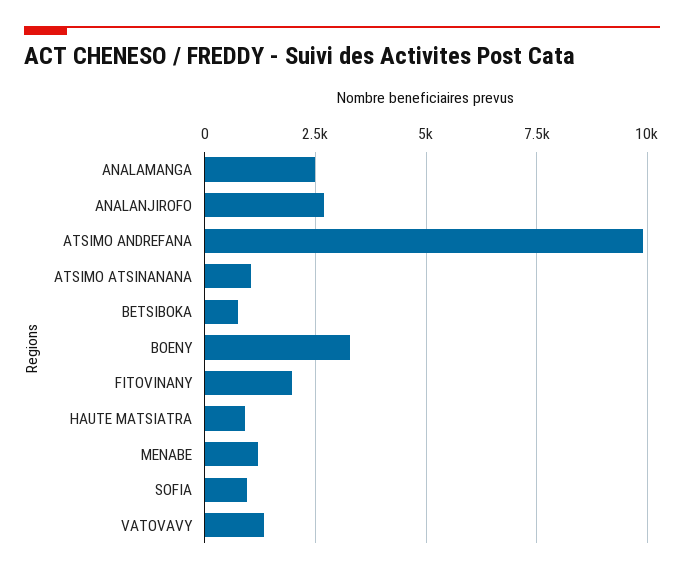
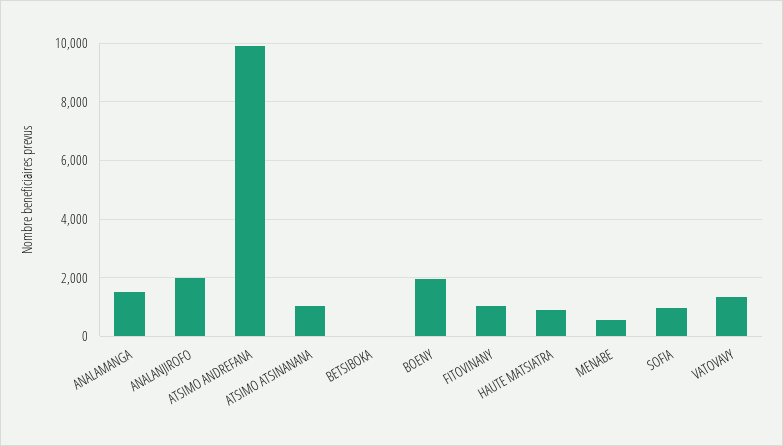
  {
-   "ANALAMANGA": 2500,
+   "ANALAMANGA": 1500,
-   "ANALANJIROFO": 2750,
+   "ANALANJIROFO": 2000,
    "ATSIMO ANDREFANA": 10000,
    "ATSIMO ATSINANANA": 1000,
-   "BETSIBOKA": 750,
+   "BETSIBOKA": 0,
-   "BOENY": 3250,
+   "BOENY": 2000,
-   "FITOVINANY": 2000,
+   "FITOVINANY": 1000,
    "HAUTE MATSIATRA": 1000,
-   "MENABE": 1250,
+   "MENABE": 500,
    "SOFIA": 1000,
    "VATOVAVY": 1250
  }

